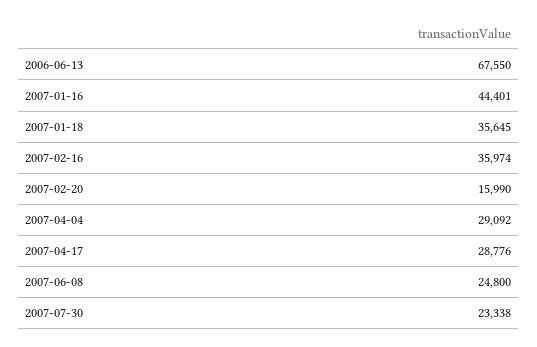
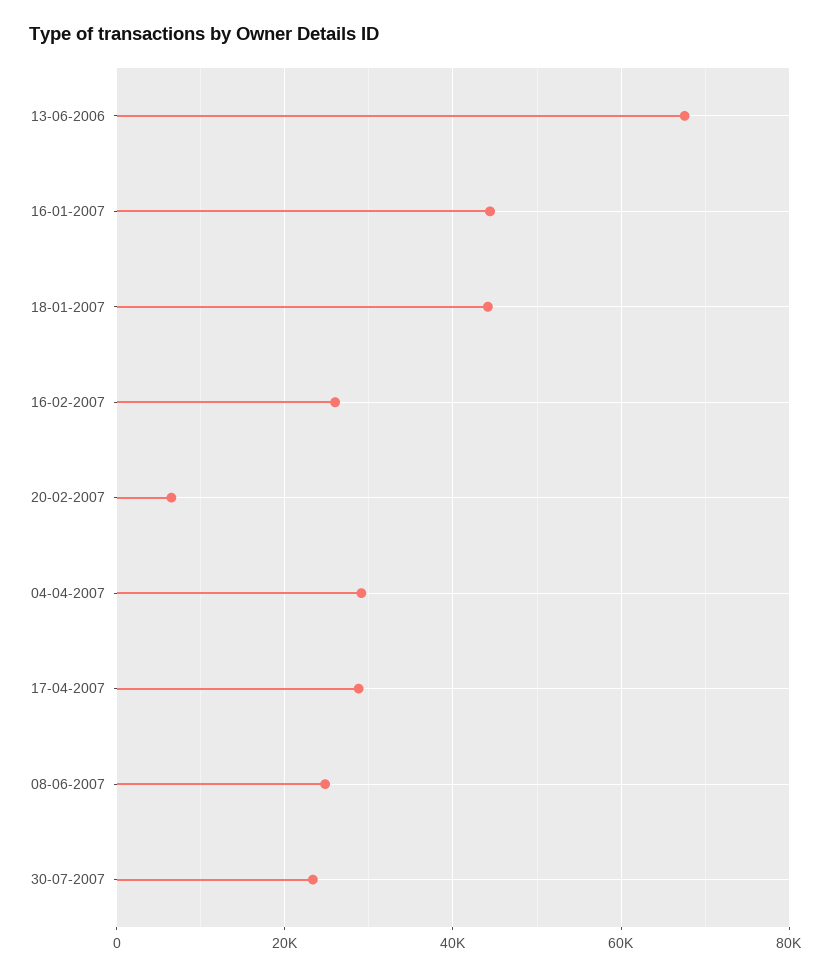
  {
    "2006-06-13": 67550,
    "2007-01-16": 44401,
-   "2007-01-18": 35645,
+   "2007-01-18": 44000,
-   "2007-02-16": 35974,
+   "2007-02-16": 26000,
-   "2007-02-20": 15990,
+   "2007-02-20": 6000,
    "2007-04-04": 29092,
    "2007-04-17": 28776,
    "2007-06-08": 24800,
    "2007-07-30": 23338
  }

